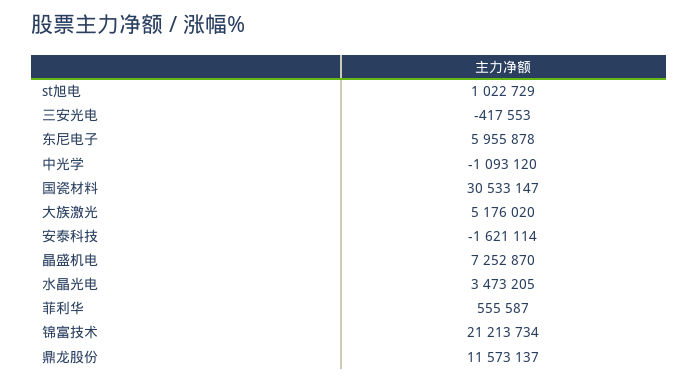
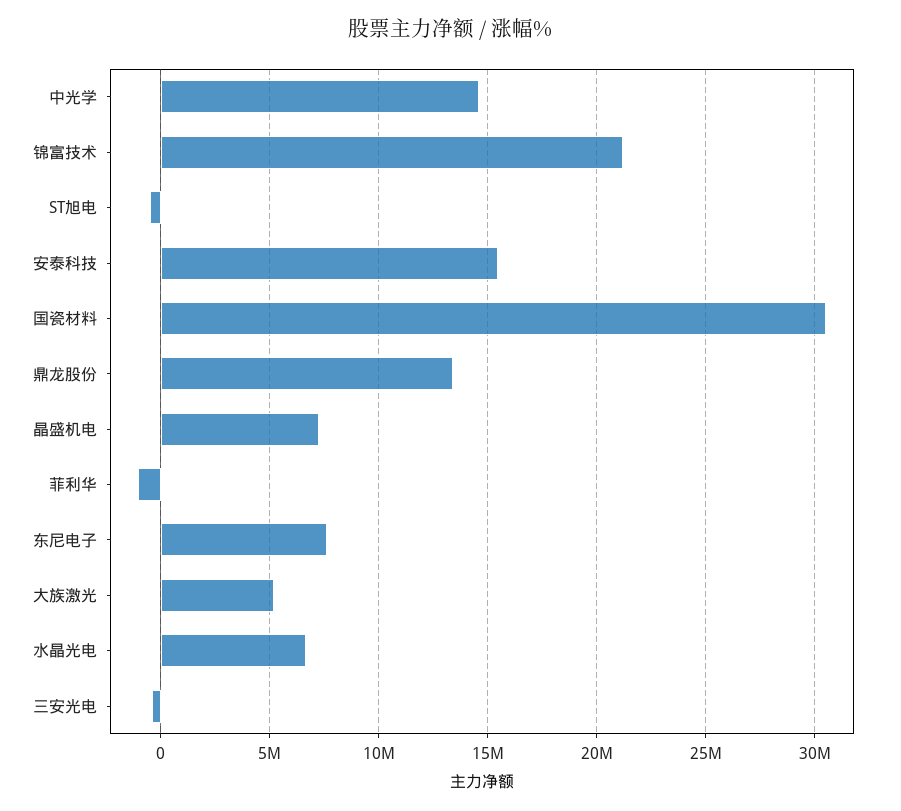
  {
-   "st旭电": 1022729,
+   "st旭电": -500000,
    "三安光电": -417553,
-   "东尼电子": 5955878,
+   "东尼电子": 7500000,
-   "中光学": -1093120,
+   "中光学": 14500000,
    "国瓷材料": 30533147,
    "大族激光": 5176020,
-   "安泰科技": -1621114,
+   "安泰科技": 15500000,
    "晶盛机电": 7252870,
-   "水晶光电": 3473205,
+   "水晶光电": 6500000,
-   "菲利华": 555587,
+   "菲利华": -1000000,
    "锦富技术": 21213734,
-   "鼎龙股份": 11573137
+   "鼎龙股份": 13500000
  }

